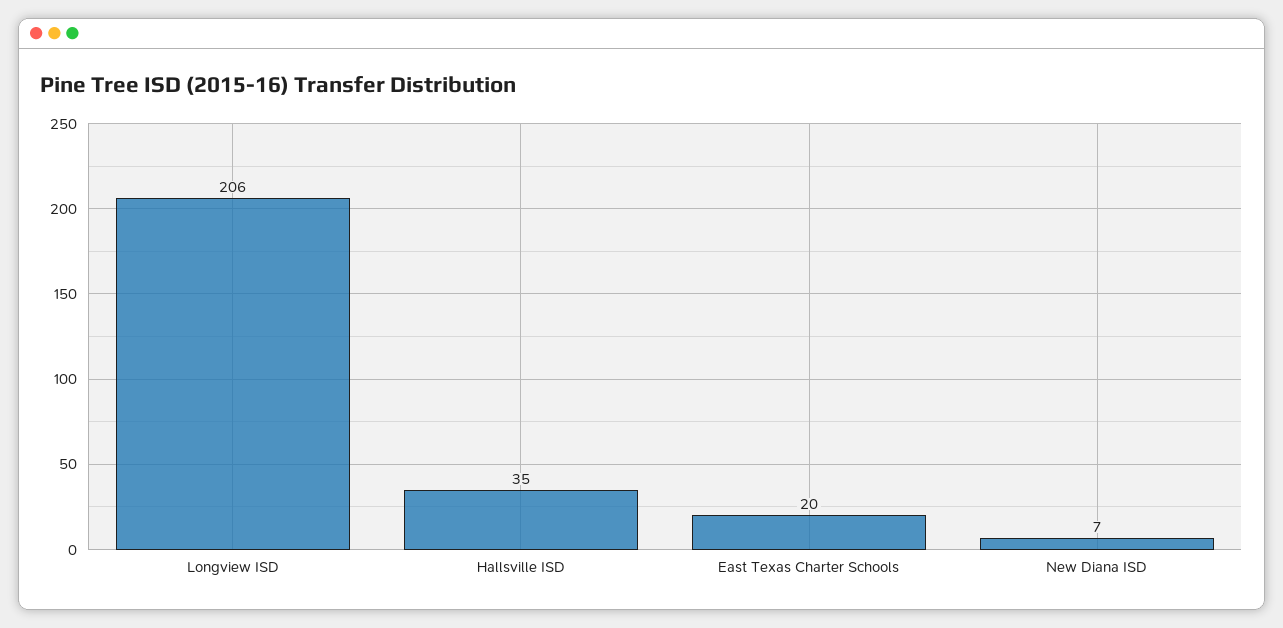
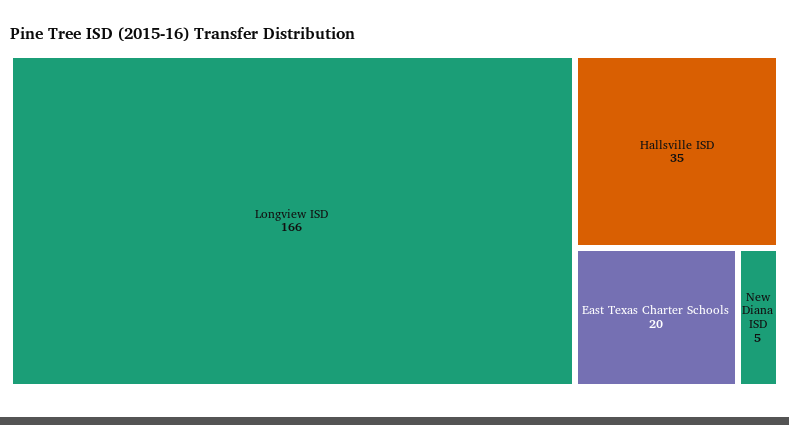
  {
-   "Longview ISD": 206,
+   "Longview ISD": 166,
    "Hallsville ISD": 35,
    "East Texas Charter Schools": 20,
-   "New Diana ISD": 7
+   "New Diana ISD": 5
  }

